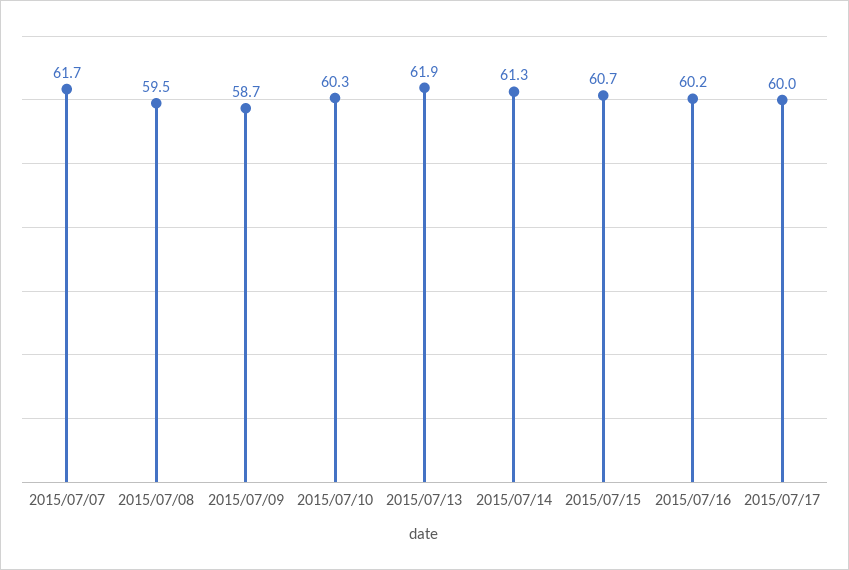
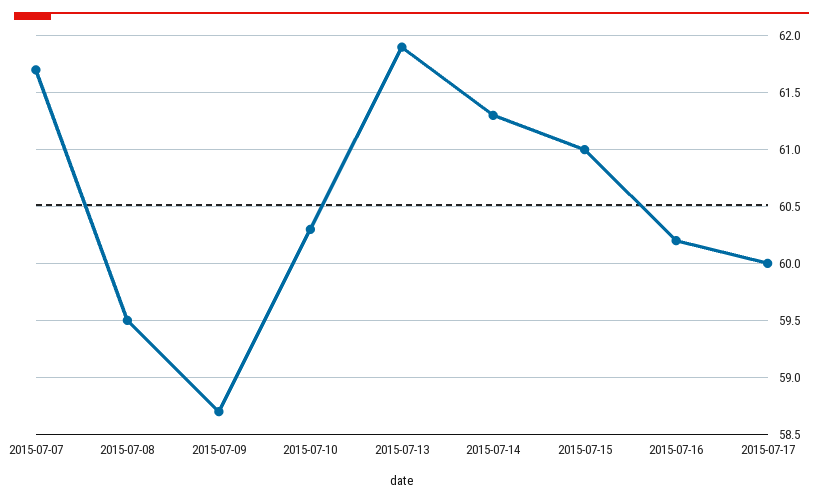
  {
    "2015/07/07": 61.7,
    "2015/07/08": 59.5,
    "2015/07/09": 58.7,
    "2015/07/10": 60.3,
    "2015/07/13": 61.9,
    "2015/07/14": 61.3,
-   "2015/07/15": 60.7,
+   "2015/07/15": 61,
    "2015/07/16": 60.2,
    "2015/07/17": 60
  }

